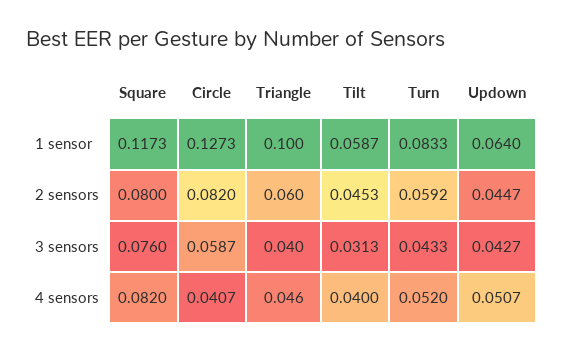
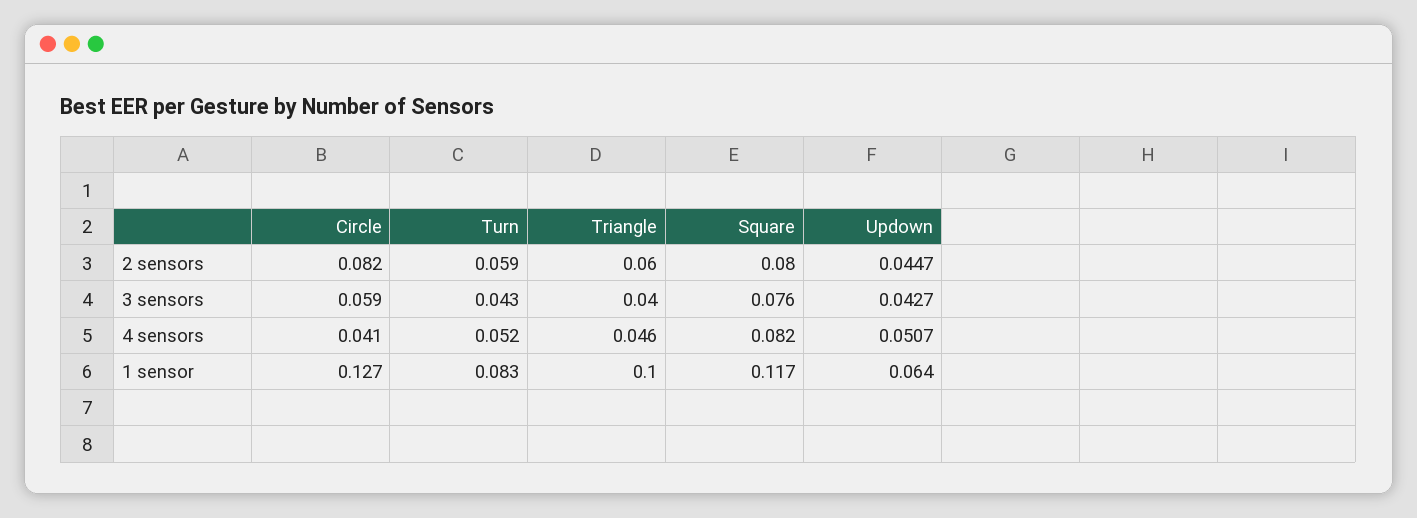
  {
    "Square": {
      "1 sensor": 0.1173,
      "2 sensors": 0.08,
      "3 sensors": 0.076,
      "4 sensors": 0.082
    },
    "Circle": {
      "1 sensor": 0.1273,
      "2 sensors": 0.082,
      "3 sensors": 0.0587,
      "4 sensors": 0.0407
    },
    "Triangle": {
      "1 sensor": 0.1,
      "2 sensors": 0.06,
      "3 sensors": 0.04,
      "4 sensors": 0.046
    },
-   "Tilt": {
-     "1 sensor": 0.0587,
-     "2 sensors": 0.0453,
-     "3 sensors": 0.0313,
-     "4 sensors": 0.04
-   },
    "Turn": {
      "1 sensor": 0.0833,
      "2 sensors": 0.0592,
      "3 sensors": 0.0433,
      "4 sensors": 0.052
    },
    "Updown": {
      "1 sensor": 0.064,
      "2 sensors": 0.0447,
      "3 sensors": 0.0427,
      "4 sensors": 0.0507
    }
  }

